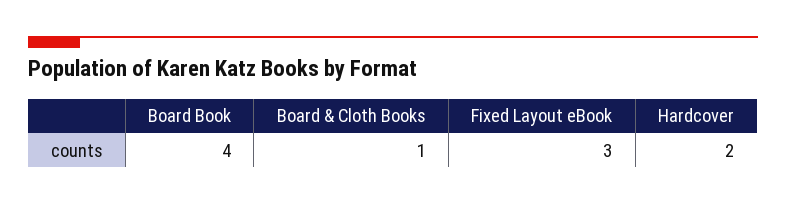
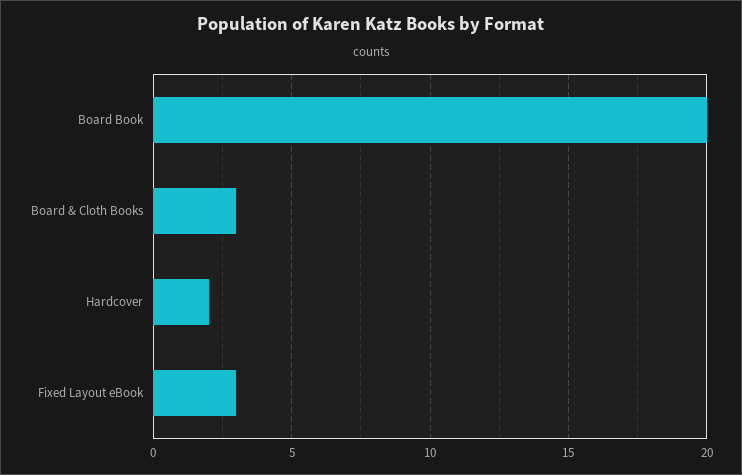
  {
-   "Board Book": 4,
+   "Board Book": 20,
-   "Board & Cloth Books": 1,
+   "Board & Cloth Books": 3,
    "Fixed Layout eBook": 3,
    "Hardcover": 2
  }

